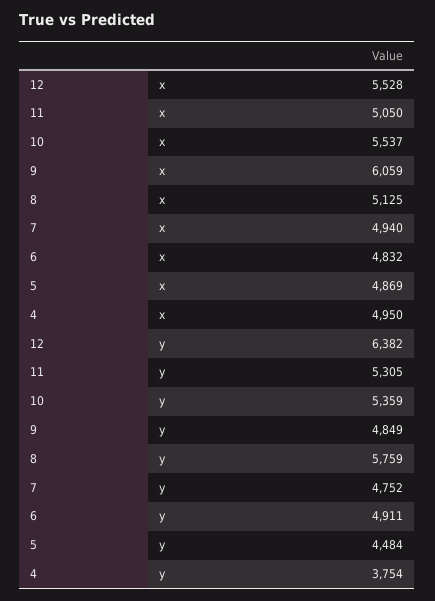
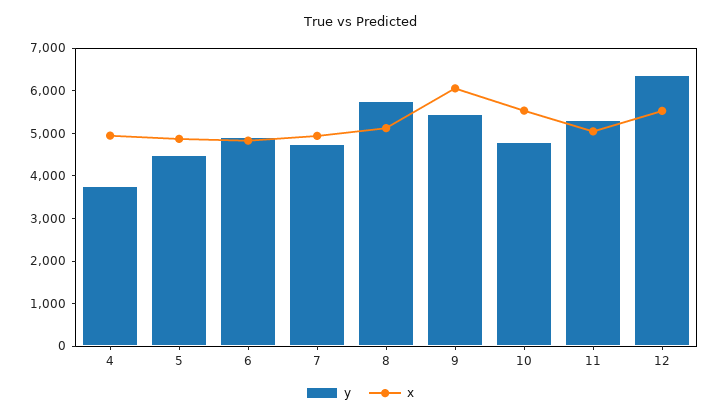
  {
    "x": {
      "12": 5528,
      "11": 5050,
      "10": 5537,
      "9": 6059,
      "8": 5125,
      "7": 4940,
      "6": 4832,
      "5": 4869,
      "4": 4950
    },
    "y": {
      "12": 6382,
      "11": 5305,
-     "10": 5359,
+     "10": 4800,
-     "9": 4849,
+     "9": 5400,
      "8": 5759,
      "7": 4752,
      "6": 4911,
      "5": 4484,
      "4": 3754
    }
  }

